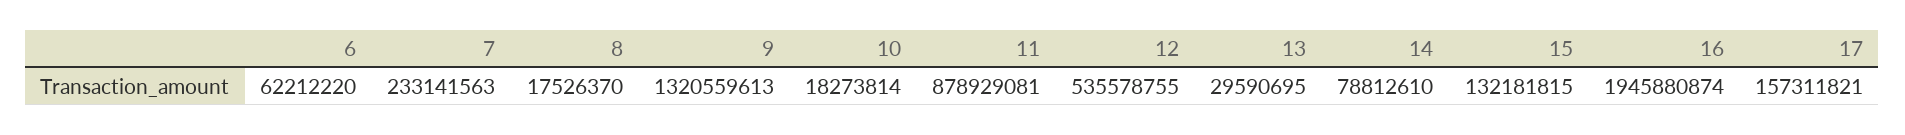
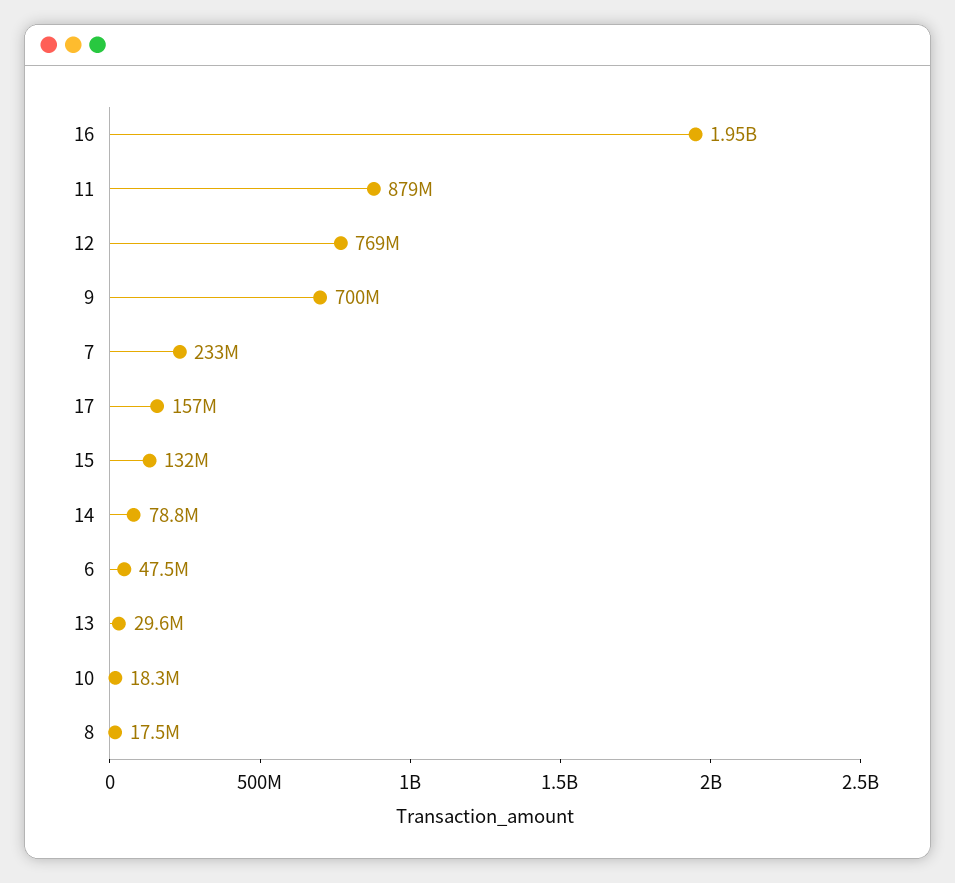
  {
-   "6": 62212220,
+   "6": 47500000,
    "7": 233141563,
    "8": 17526370,
-   "9": 1320559613,
+   "9": 700000000,
    "10": 18273814,
    "11": 878929081,
-   "12": 535578755,
+   "12": 769000000,
    "13": 29590695,
    "14": 78812610,
    "15": 132181815,
    "16": 1945880874,
    "17": 157311821
  }

